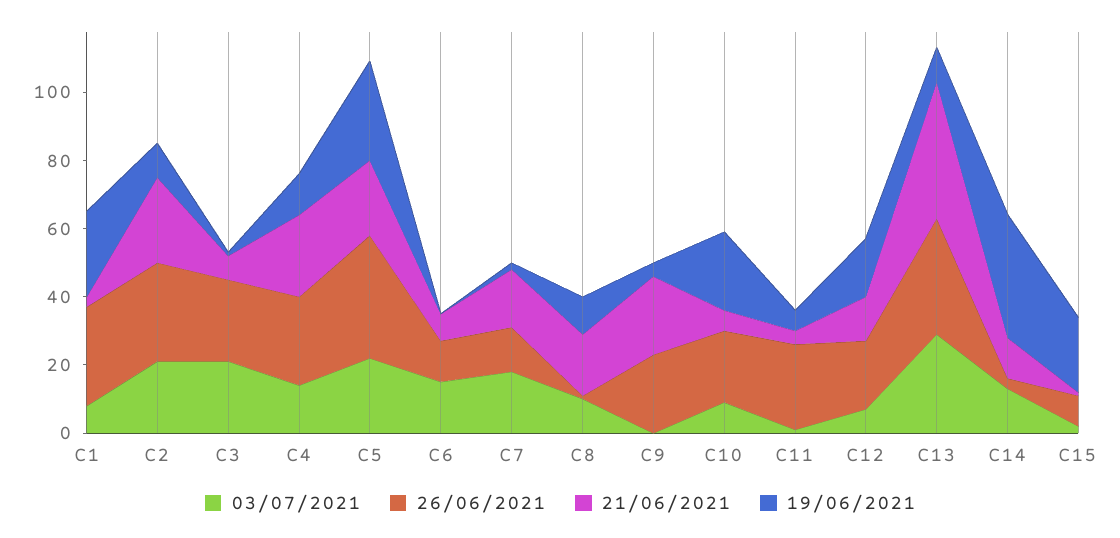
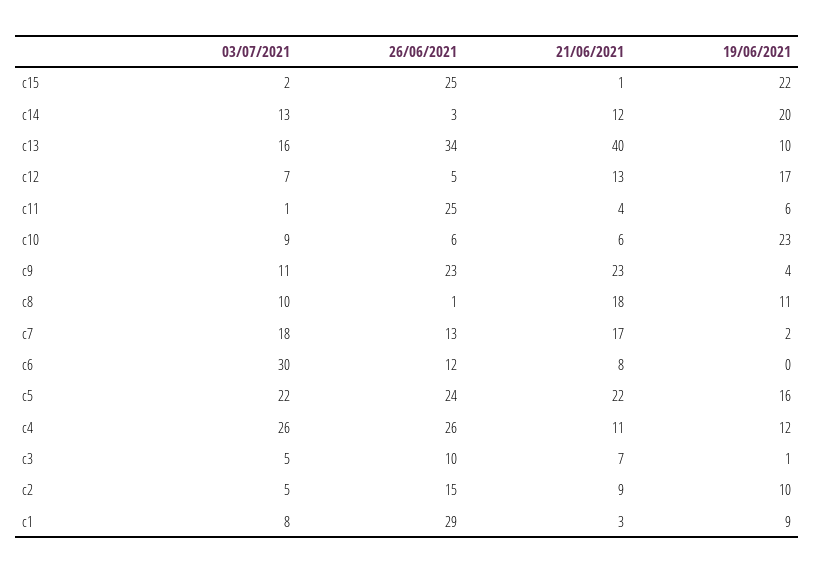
  {
    "03/07/2021": {
      "C1": 8,
-     "C2": 20,
+     "C2": 5,
-     "C3": 20,
+     "C3": 5,
-     "C4": 15,
+     "C4": 26,
      "C5": 22,
-     "C6": 15,
+     "C6": 30,
      "C7": 18,
      "C8": 10,
-     "C9": 0,
+     "C9": 11,
      "C10": 9,
      "C11": 1,
      "C12": 7,
-     "C13": 30,
+     "C13": 16,
      "C14": 13,
      "C15": 2
    },
    "26/06/2021": {
      "C1": 29,
-     "C2": 30,
+     "C2": 15,
-     "C3": 25,
+     "C3": 10,
      "C4": 26,
-     "C5": 35,
+     "C5": 24,
      "C6": 12,
      "C7": 13,
      "C8": 1,
      "C9": 23,
-     "C10": 20,
+     "C10": 6,
      "C11": 25,
-     "C12": 20,
+     "C12": 5,
      "C13": 34,
      "C14": 3,
-     "C15": 10
+     "C15": 25
    },
    "21/06/2021": {
      "C1": 3,
-     "C2": 25,
+     "C2": 9,
      "C3": 7,
-     "C4": 25,
+     "C4": 11,
      "C5": 22,
      "C6": 8,
      "C7": 17,
      "C8": 18,
      "C9": 23,
      "C10": 6,
      "C11": 4,
      "C12": 13,
      "C13": 40,
      "C14": 12,
      "C15": 1
    },
    "19/06/2021": {
-     "C1": 25,
+     "C1": 9,
      "C2": 10,
      "C3": 1,
      "C4": 12,
-     "C5": 30,
+     "C5": 16,
      "C6": 0,
      "C7": 2,
      "C8": 11,
      "C9": 4,
      "C10": 23,
      "C11": 6,
      "C12": 17,
      "C13": 10,
-     "C14": 35,
+     "C14": 20,
      "C15": 22
    }
  }

